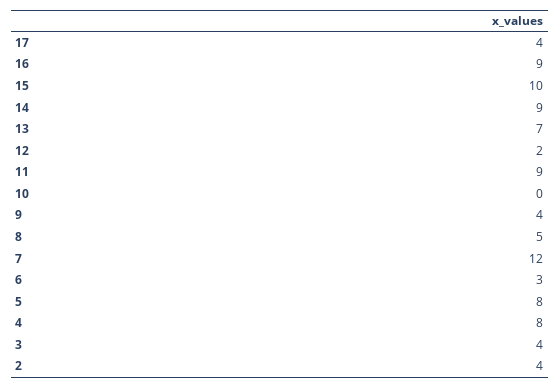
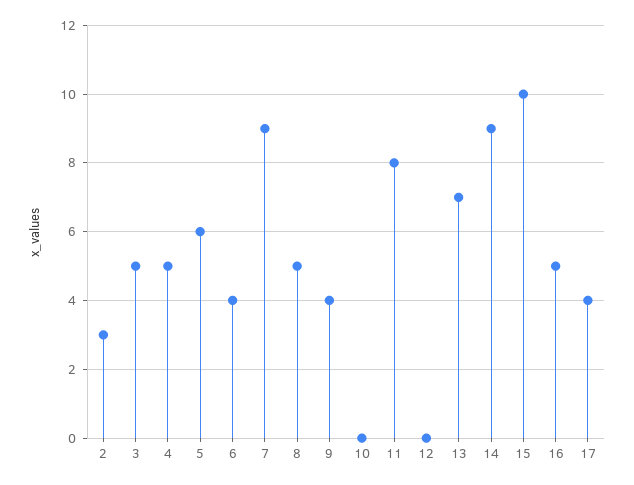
  {
    "17": 4,
-   "16": 9,
+   "16": 5,
    "15": 10,
    "14": 9,
    "13": 7,
-   "12": 2,
+   "12": 0,
-   "11": 9,
+   "11": 8,
    "10": 0,
    "9": 4,
    "8": 5,
-   "7": 12,
+   "7": 9,
-   "6": 3,
+   "6": 4,
-   "5": 8,
+   "5": 6,
-   "4": 8,
+   "4": 5,
-   "3": 4,
+   "3": 5,
-   "2": 4
+   "2": 3
  }

